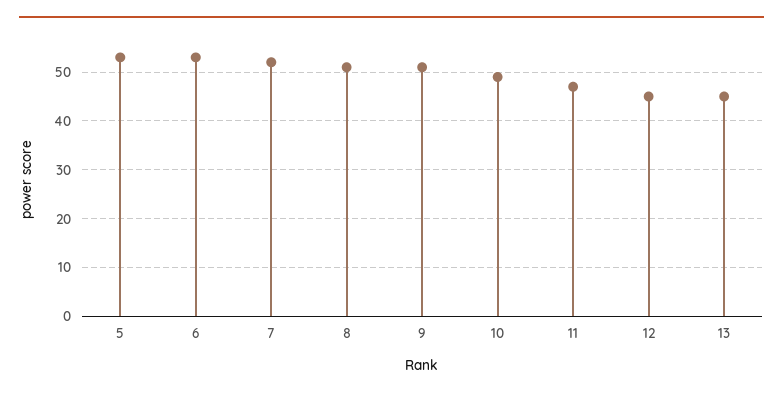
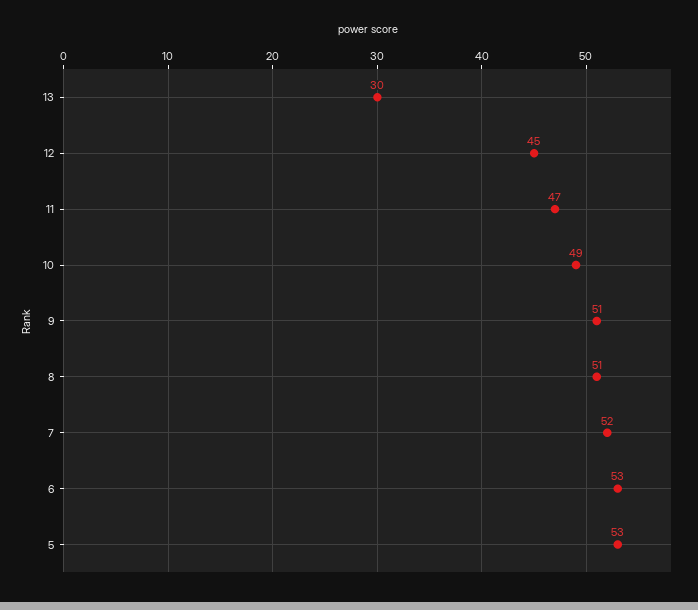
  {
    "5": 53,
    "6": 53,
    "7": 52,
    "8": 51,
    "9": 51,
    "10": 49,
    "11": 47,
    "12": 45,
-   "13": 45
+   "13": 30
  }

